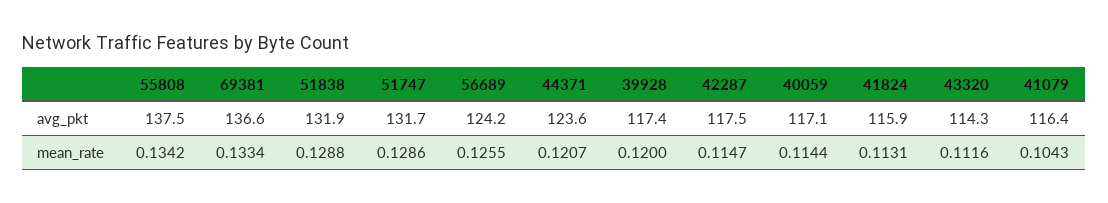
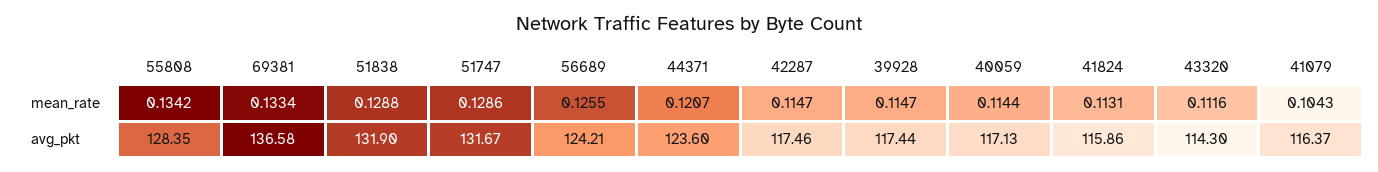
  {
    "55808": {
-     "avg_pkt": 137.5,
+     "avg_pkt": 128.35,
      "mean_rate": 0.1342
    },
    "69381": {
      "avg_pkt": 136.58,
      "mean_rate": 0.1334
    },
    "51838": {
      "avg_pkt": 131.9,
      "mean_rate": 0.1288
    },
    "51747": {
      "avg_pkt": 131.67,
      "mean_rate": 0.1286
    },
    "56689": {
      "avg_pkt": 124.21,
      "mean_rate": 0.1255
    },
    "44371": {
      "avg_pkt": 123.6,
      "mean_rate": 0.1207
    },
    "39928": {
      "avg_pkt": 117.44,
-     "mean_rate": 0.12
+     "mean_rate": 0.1147
    },
    "42287": {
      "avg_pkt": 117.46,
      "mean_rate": 0.1147
    },
    "40059": {
      "avg_pkt": 117.13,
      "mean_rate": 0.1144
    },
    "41824": {
      "avg_pkt": 115.86,
      "mean_rate": 0.1131
    },
    "43320": {
      "avg_pkt": 114.3,
      "mean_rate": 0.1116
    },
    "41079": {
      "avg_pkt": 116.37,
      "mean_rate": 0.1043
    }
  }

